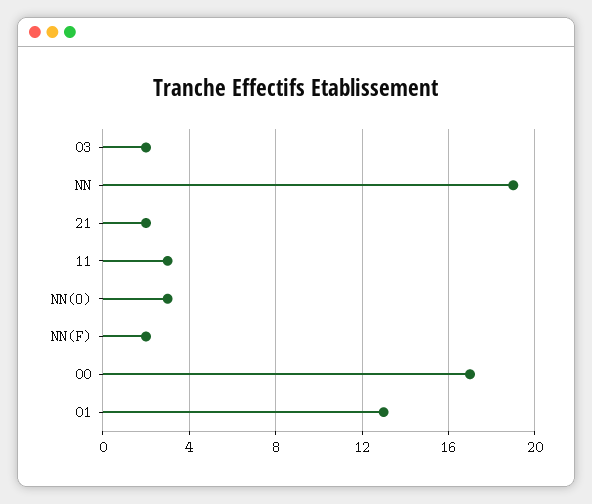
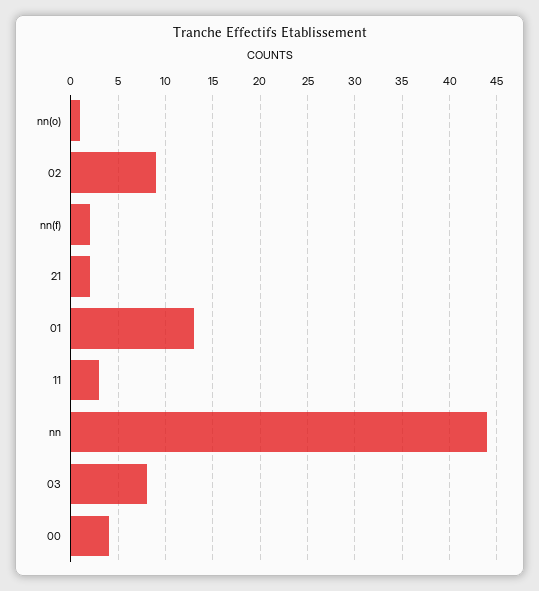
  {
-   "03": 2,
+   "03": 8,
-   "NN": 19,
+   "NN": 44,
    "21": 2,
    "11": 3,
-   "NN(O)": 3,
+   "NN(O)": 1,
    "NN(F)": 2,
-   "00": 17,
+   "00": 4,
-   "01": 13
+   "01": 13,
+   "02": 9
  }

